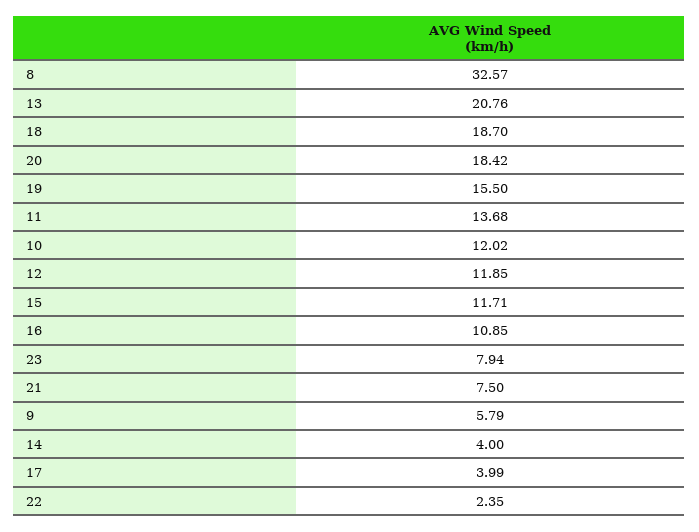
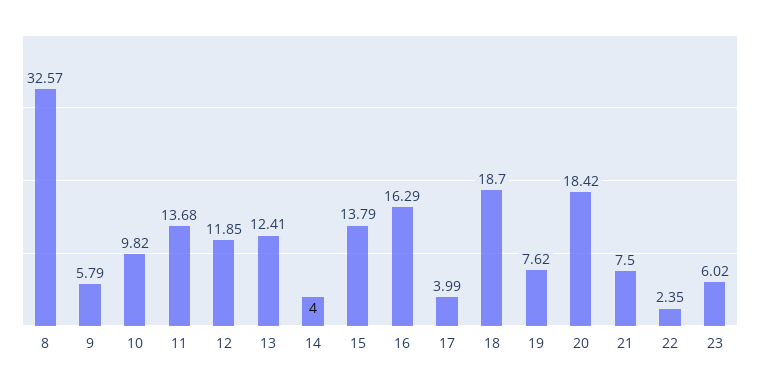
  {
    "8": 32.57,
-   "13": 20.76,
+   "13": 12.41,
    "18": 18.7,
    "20": 18.42,
-   "19": 15.5,
+   "19": 7.62,
    "11": 13.68,
-   "10": 12.02,
+   "10": 9.82,
    "12": 11.85,
-   "15": 11.71,
+   "15": 13.79,
-   "16": 10.85,
+   "16": 16.29,
-   "23": 7.94,
+   "23": 6.02,
    "21": 7.5,
    "9": 5.79,
    "14": 4,
    "17": 3.99,
    "22": 2.35
  }

